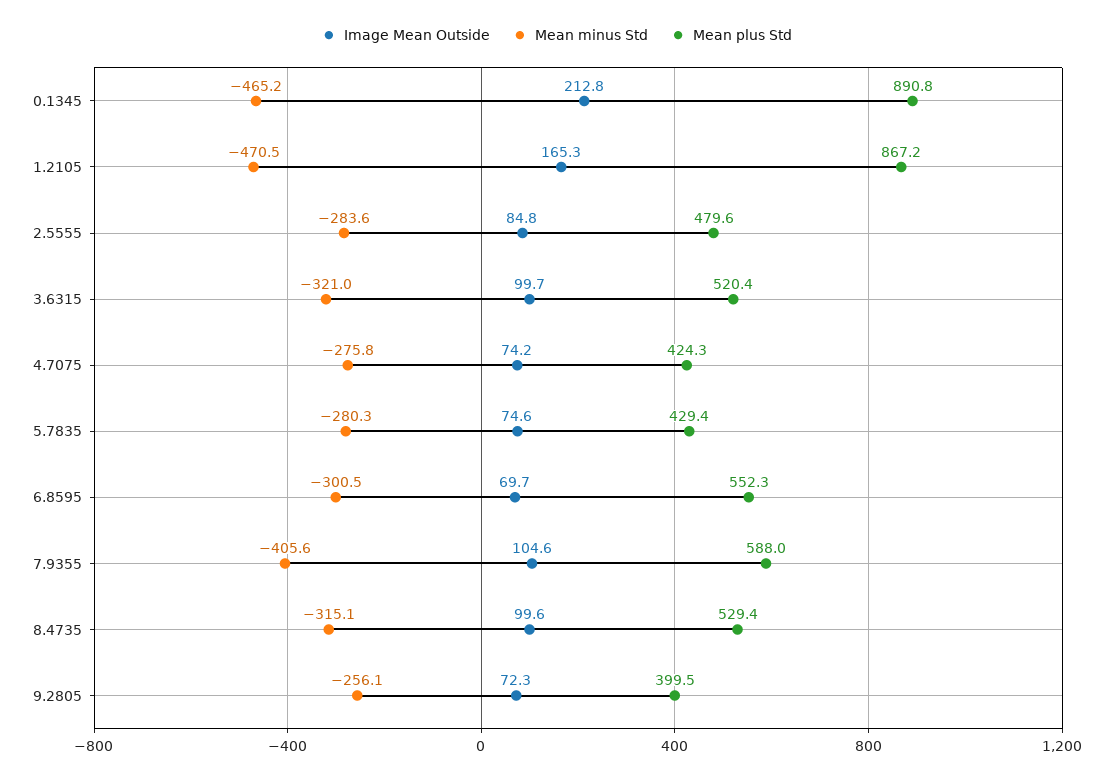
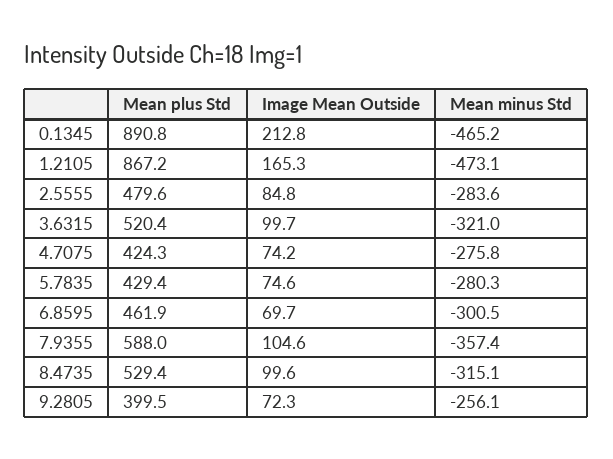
  {
    "Image Mean Outside": {
      "0.1345": 212.8,
      "1.2105": 165.3,
      "2.5555": 84.8,
      "3.6315": 99.7,
      "4.7075": 74.2,
      "5.7835": 74.6,
      "6.8595": 69.7,
      "7.9355": 104.6,
      "8.4735": 99.6,
      "9.2805": 72.3
    },
    "Mean minus Std": {
      "0.1345": -465.2,
-     "1.2105": -470.5,
+     "1.2105": -473.1,
      "2.5555": -283.6,
      "3.6315": -321,
      "4.7075": -275.8,
      "5.7835": -280.3,
      "6.8595": -300.5,
-     "7.9355": -405.6,
+     "7.9355": -357.4,
      "8.4735": -315.1,
      "9.2805": -256.1
    },
    "Mean plus Std": {
      "0.1345": 890.8,
      "1.2105": 867.2,
      "2.5555": 479.6,
      "3.6315": 520.4,
      "4.7075": 424.3,
      "5.7835": 429.4,
-     "6.8595": 552.3,
+     "6.8595": 461.9,
      "7.9355": 588,
      "8.4735": 529.4,
      "9.2805": 399.5
    }
  }

